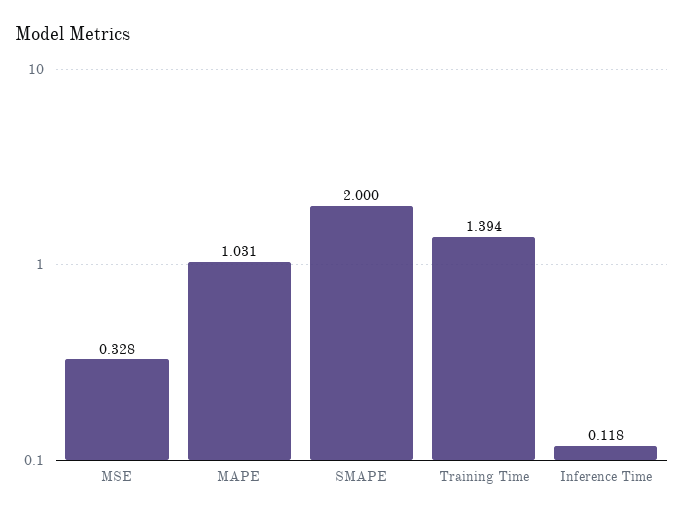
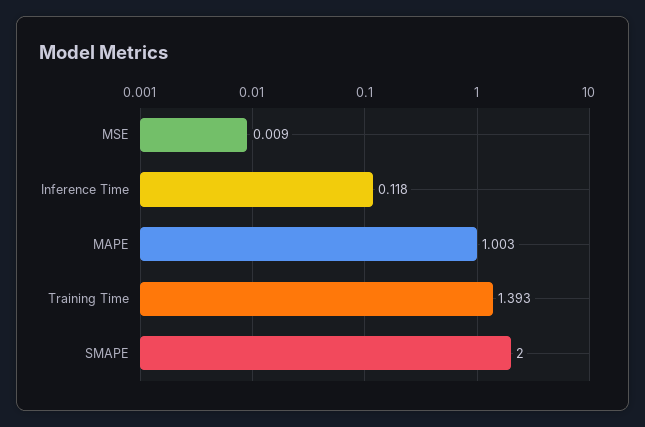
  {
-   "MSE": 0.328,
+   "MSE": 0.009,
-   "MAPE": 1.031,
+   "MAPE": 1.003,
    "SMAPE": 2,
-   "Training Time": 1.394,
+   "Training Time": 1.393,
    "Inference Time": 0.118
  }

